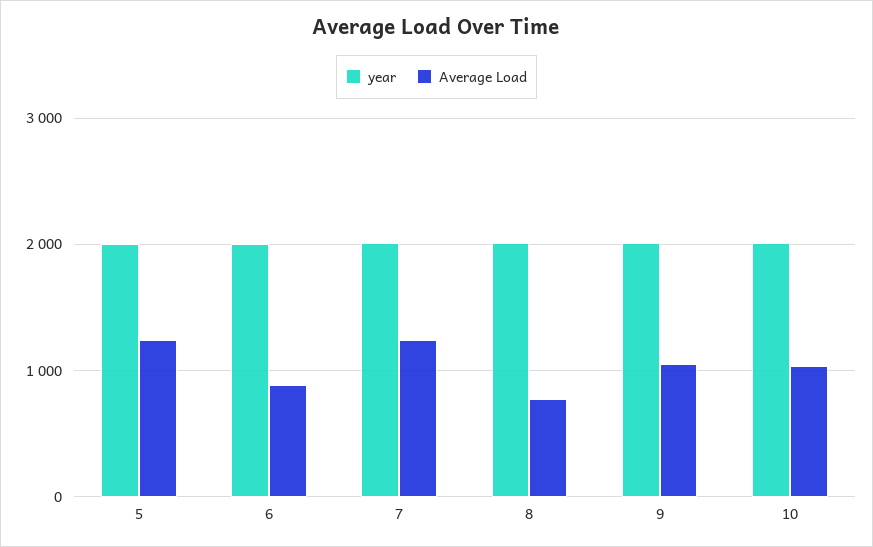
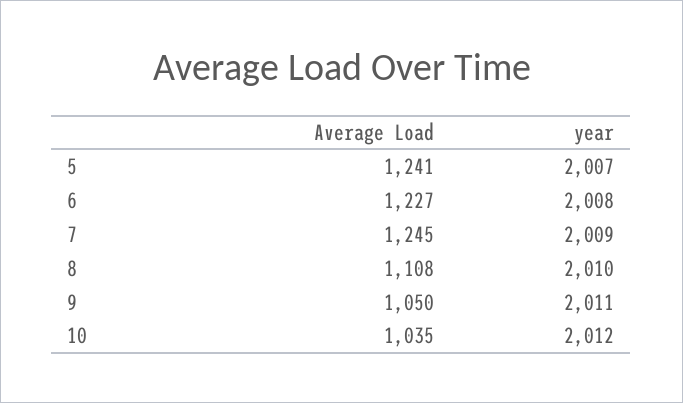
  {
    "year": {
      "5": 2007,
      "6": 2008,
      "7": 2009,
      "8": 2010,
      "9": 2011,
      "10": 2012
    },
    "Average Load": {
      "5": 1241,
-     "6": 900,
+     "6": 1227,
      "7": 1245,
-     "8": 800,
+     "8": 1108,
      "9": 1050,
      "10": 1035
    }
  }

